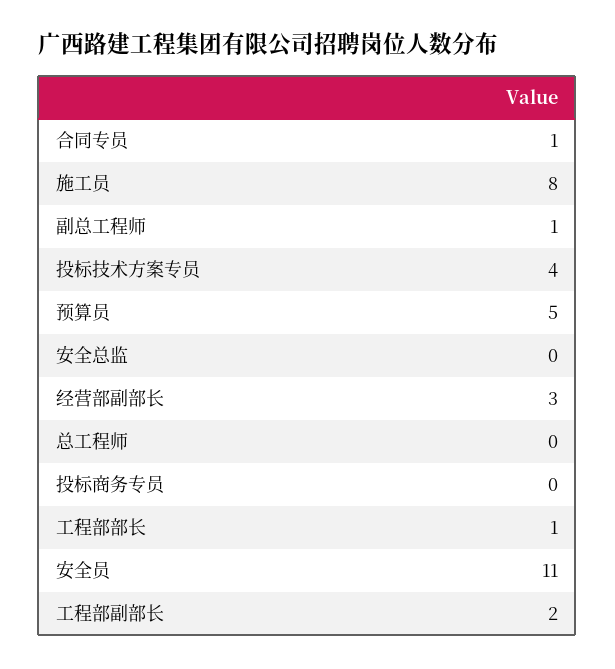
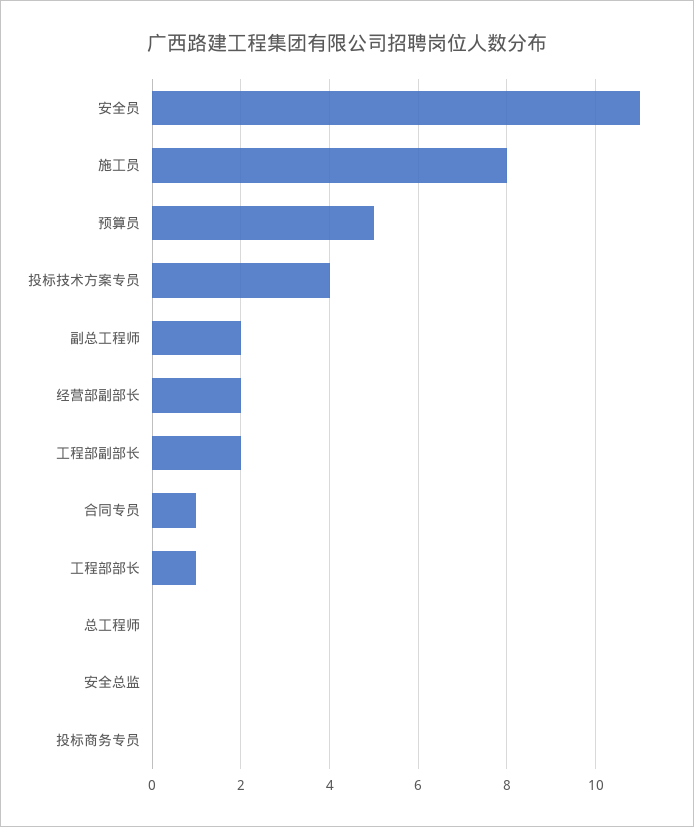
  {
    "合同专员": 1,
    "施工员": 8,
-   "副总工程师": 1,
+   "副总工程师": 2,
    "投标技术方案专员": 4,
    "预算员": 5,
    "安全总监": 0,
-   "经营部副部长": 3,
+   "经营部副部长": 2,
    "总工程师": 0,
    "投标商务专员": 0,
    "工程部部长": 1,
    "安全员": 11,
    "工程部副部长": 2
  }

